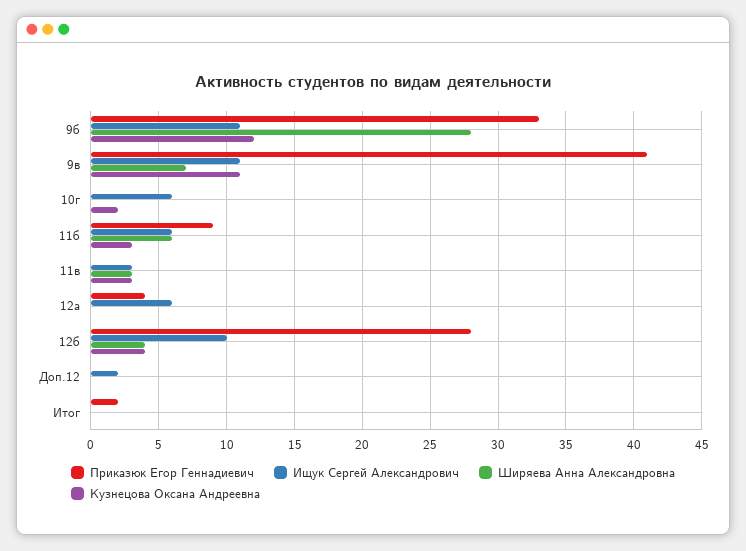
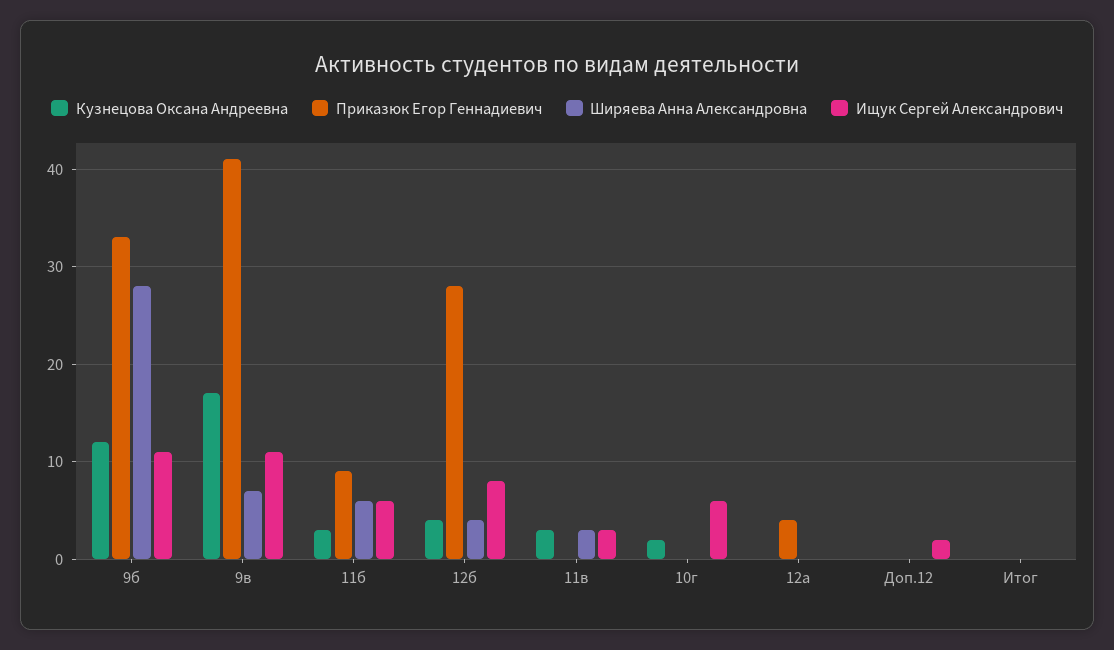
  {
    "Приказюк Егор Геннадиевич": {
      "9б": 33,
      "9в": 41,
      "10г": 0,
      "11б": 9,
      "11в": 0,
      "12а": 4,
      "12б": 28,
      "Доп.12": 0,
-     "Итог": 2
+     "Итог": 0
    },
    "Ищук Сергей Александрович": {
      "9б": 11,
      "9в": 11,
      "10г": 6,
      "11б": 6,
      "11в": 3,
-     "12а": 6,
+     "12а": 0,
-     "12б": 10,
+     "12б": 8,
      "Доп.12": 2,
      "Итог": 0
    },
    "Ширяева Анна Александровна": {
      "9б": 28,
      "9в": 7,
      "10г": 0,
      "11б": 6,
      "11в": 3,
      "12а": 0,
      "12б": 4,
      "Доп.12": 0,
      "Итог": 0
    },
    "Кузнецова Оксана Андреевна": {
      "9б": 12,
-     "9в": 11,
+     "9в": 17,
      "10г": 2,
      "11б": 3,
      "11в": 3,
      "12а": 0,
      "12б": 4,
      "Доп.12": 0,
      "Итог": 0
    }
  }

